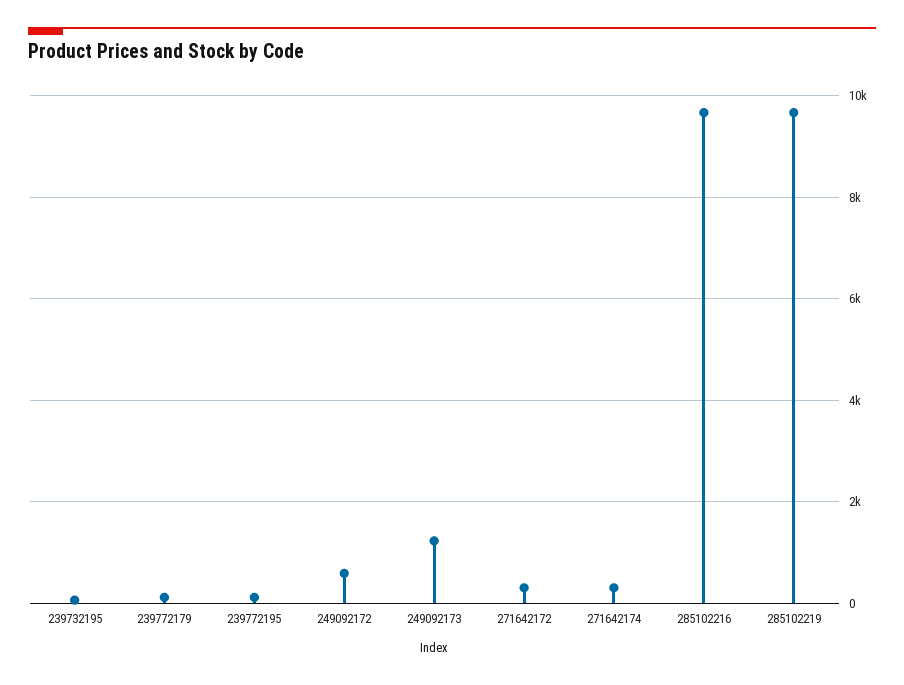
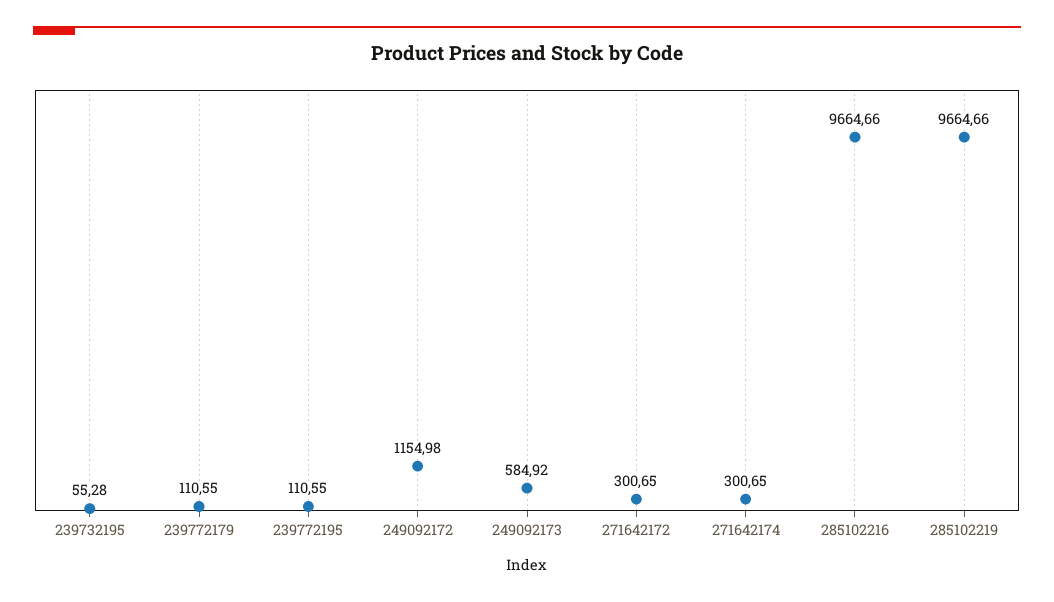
  {
    "239732195": 55.28,
    "239772179": 110.55,
    "239772195": 110.55,
-   "249092172": 600,
+   "249092172": 1154.98,
-   "249092173": 1200,
+   "249092173": 584.92,
    "271642172": 300.65,
    "271642174": 300.65,
    "285102216": 9664.66,
    "285102219": 9664.66
  }

